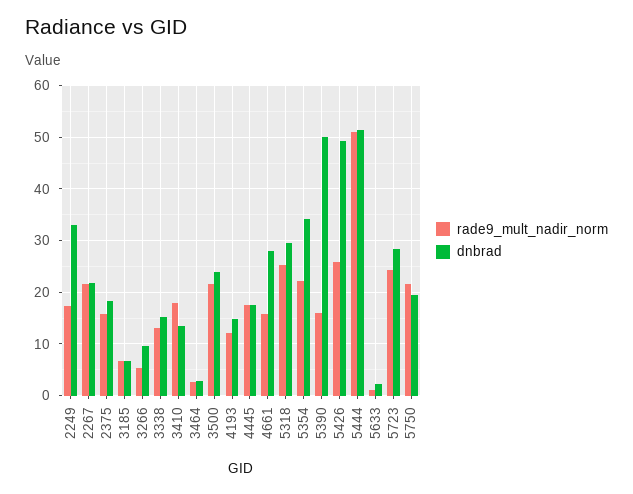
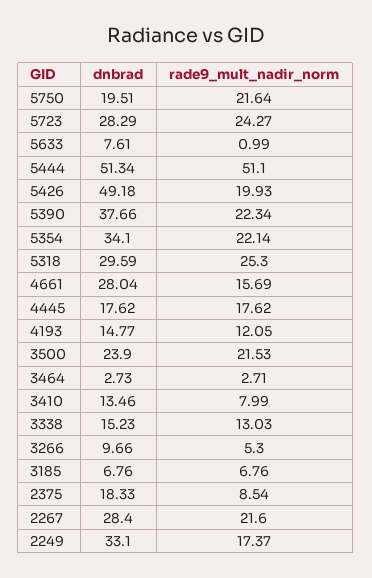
  {
    "rade9_mult_nadir_norm": {
      "2249": 17.37,
      "2267": 21.6,
-     "2375": 16,
+     "2375": 8.54,
      "3185": 6.76,
      "3266": 5.3,
      "3338": 13.03,
-     "3410": 18,
+     "3410": 7.99,
      "3464": 2.71,
      "3500": 21.53,
      "4193": 12.05,
      "4445": 17.62,
      "4661": 15.69,
      "5318": 25.3,
      "5354": 22.14,
-     "5390": 16,
+     "5390": 22.34,
-     "5426": 26,
+     "5426": 19.93,
      "5444": 51.1,
      "5633": 0.99,
      "5723": 24.27,
      "5750": 21.64
    },
    "dnbrad": {
      "2249": 33.1,
-     "2267": 22,
+     "2267": 28.4,
      "2375": 18.33,
      "3185": 6.76,
      "3266": 9.66,
      "3338": 15.23,
      "3410": 13.46,
      "3464": 2.73,
      "3500": 23.9,
      "4193": 14.77,
      "4445": 17.62,
      "4661": 28.04,
      "5318": 29.59,
      "5354": 34.1,
-     "5390": 50,
+     "5390": 37.66,
      "5426": 49.18,
      "5444": 51.34,
-     "5633": 2,
+     "5633": 7.61,
      "5723": 28.29,
      "5750": 19.51
    }
  }

